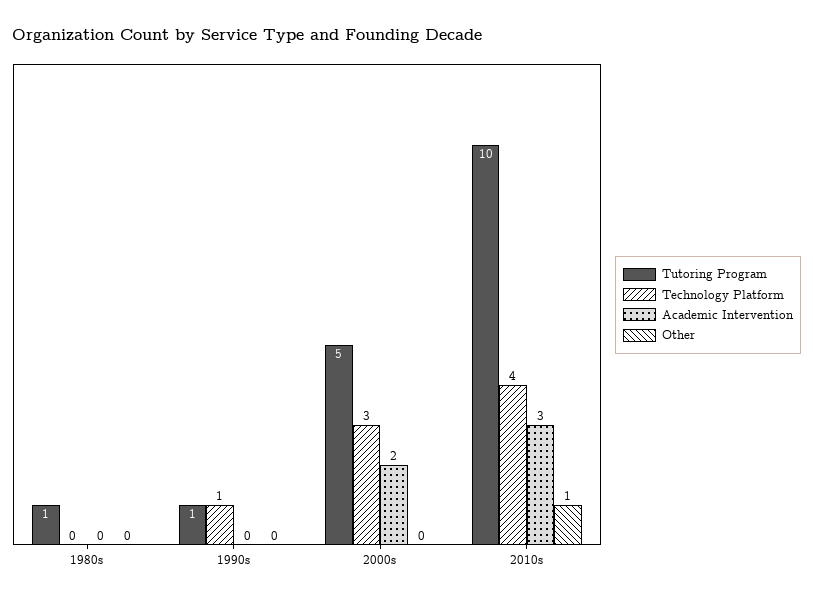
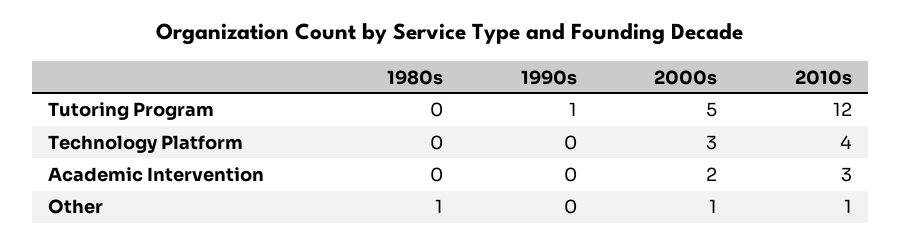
  {
    "Tutoring Program": {
-     "1980s": 1,
+     "1980s": 0,
      "1990s": 1,
      "2000s": 5,
-     "2010s": 10
+     "2010s": 12
    },
    "Technology Platform": {
      "1980s": 0,
-     "1990s": 1,
+     "1990s": 0,
      "2000s": 3,
      "2010s": 4
    },
    "Academic Intervention": {
      "1980s": 0,
      "1990s": 0,
      "2000s": 2,
      "2010s": 3
    },
    "Other": {
-     "1980s": 0,
+     "1980s": 1,
      "1990s": 0,
-     "2000s": 0,
+     "2000s": 1,
      "2010s": 1
    }
  }

